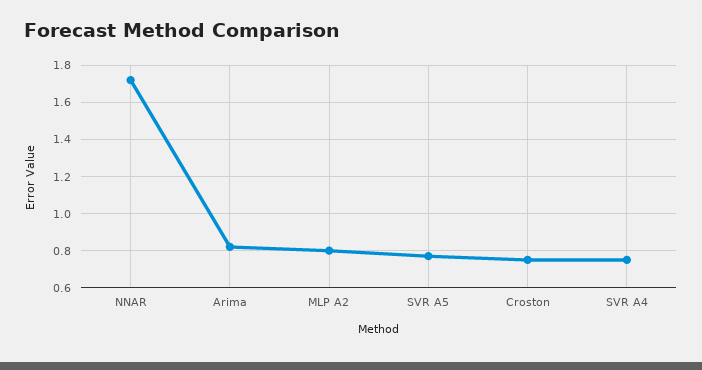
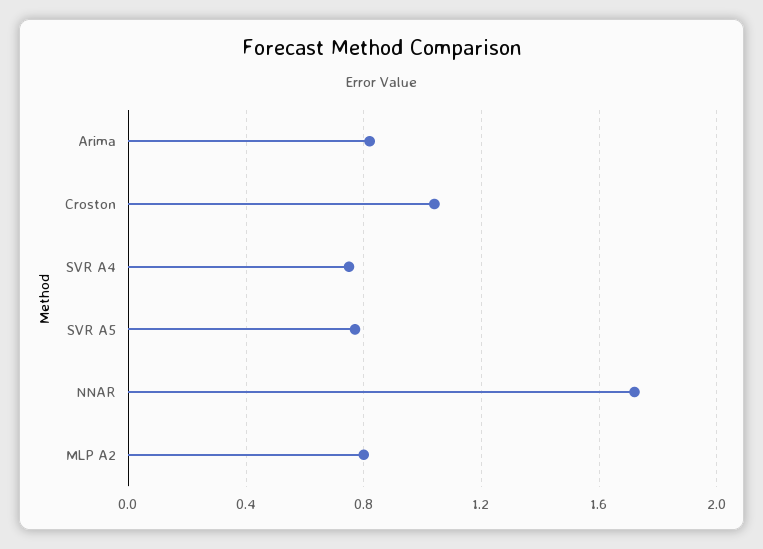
  {
    "NNAR": 1.7,
    "Arima": 0.8,
    "MLP A2": 0.8,
    "SVR A5": 0.75,
-   "Croston": 0.75,
+   "Croston": 1.05,
    "SVR A4": 0.75
  }

